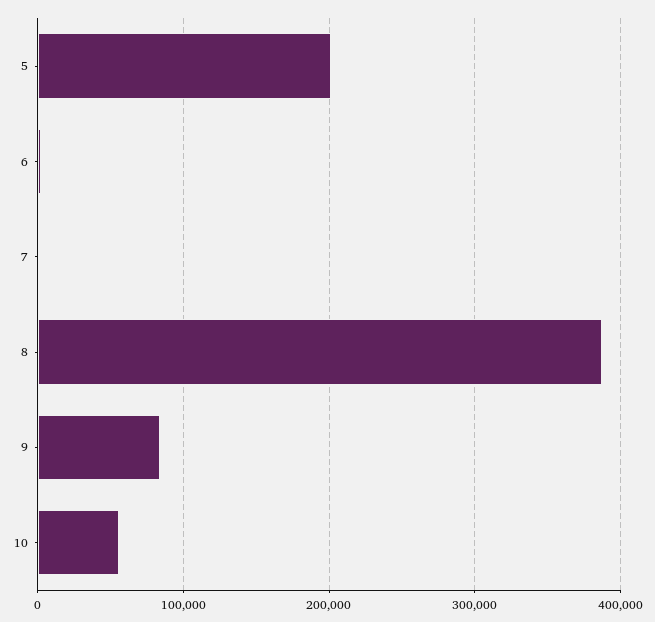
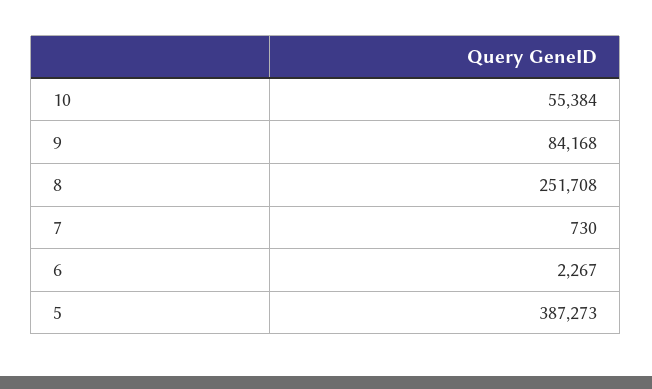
  {
-   "5": 200000,
+   "5": 387273,
    "6": 2267,
    "7": 730,
-   "8": 390000,
+   "8": 251708,
    "9": 84168,
    "10": 55384
  }

